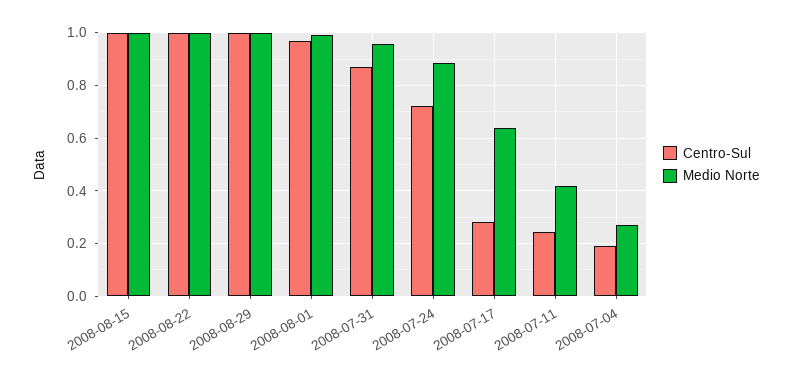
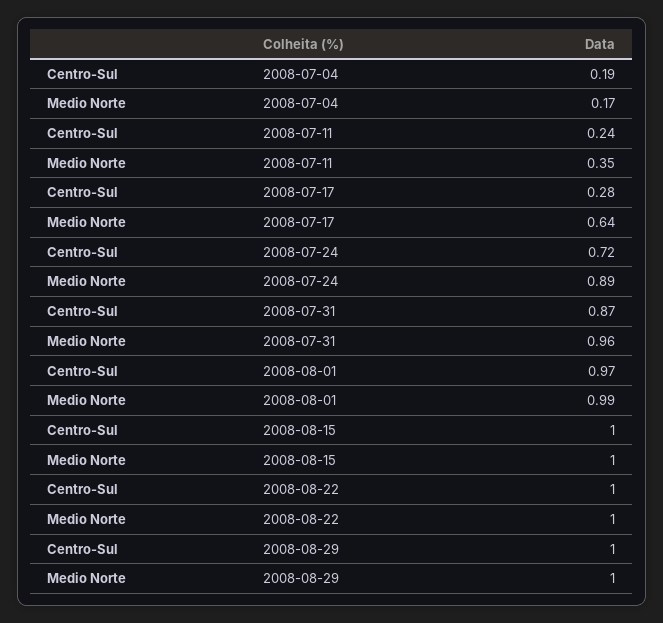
  {
    "Centro-Sul": {
      "2008-08-15": 1,
      "2008-08-22": 1,
      "2008-08-29": 1,
      "2008-08-01": 0.97,
      "2008-07-31": 0.87,
      "2008-07-24": 0.72,
      "2008-07-17": 0.28,
      "2008-07-11": 0.24,
      "2008-07-04": 0.19
    },
    "Medio Norte": {
      "2008-08-15": 1,
      "2008-08-22": 1,
      "2008-08-29": 1,
      "2008-08-01": 0.99,
      "2008-07-31": 0.96,
      "2008-07-24": 0.89,
      "2008-07-17": 0.64,
-     "2008-07-11": 0.425,
+     "2008-07-11": 0.35,
-     "2008-07-04": 0.275
+     "2008-07-04": 0.17
    }
  }

